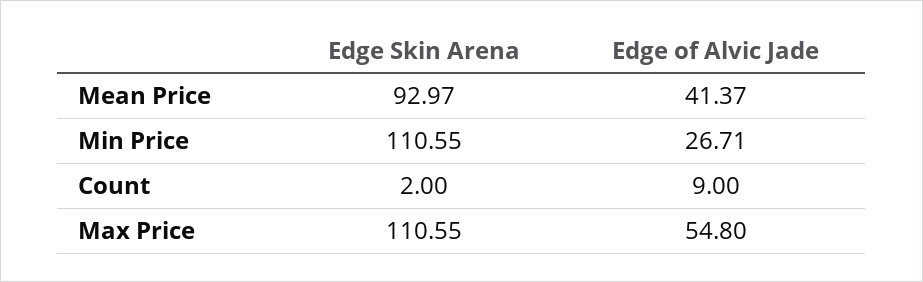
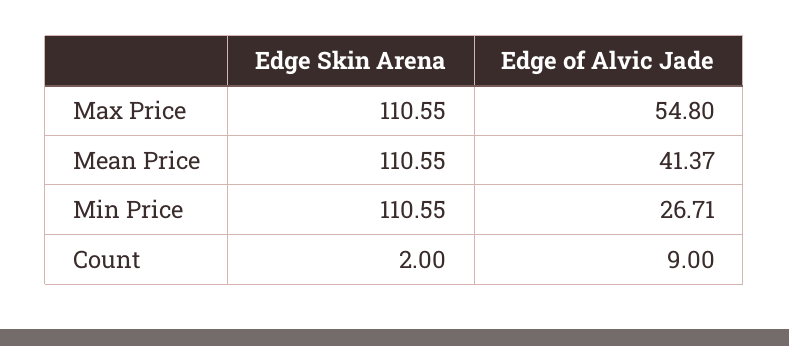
  {
    "Edge Skin Arena": {
-     "Mean Price": 92.97,
+     "Mean Price": 110.55,
      "Min Price": 110.55,
      "Count": 2,
      "Max Price": 110.55
    },
    "Edge of Alvic Jade": {
      "Mean Price": 41.37,
      "Min Price": 26.71,
      "Count": 9,
      "Max Price": 54.8
    }
  }

